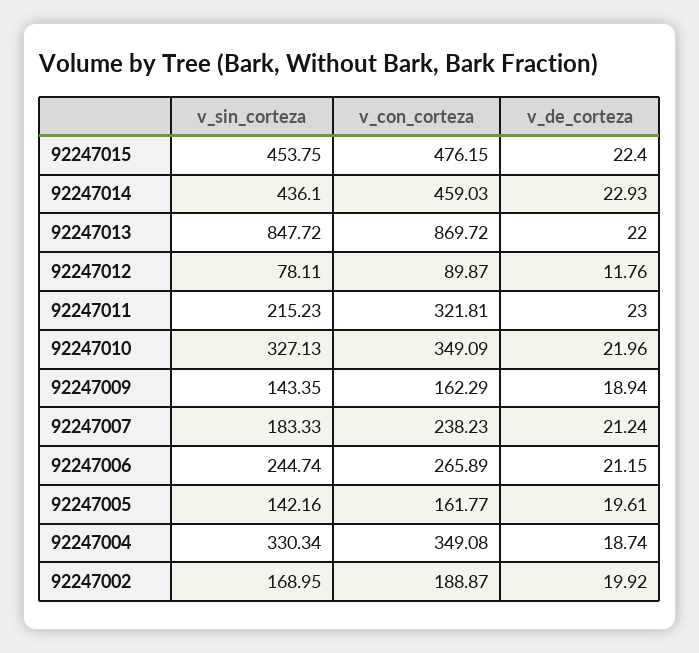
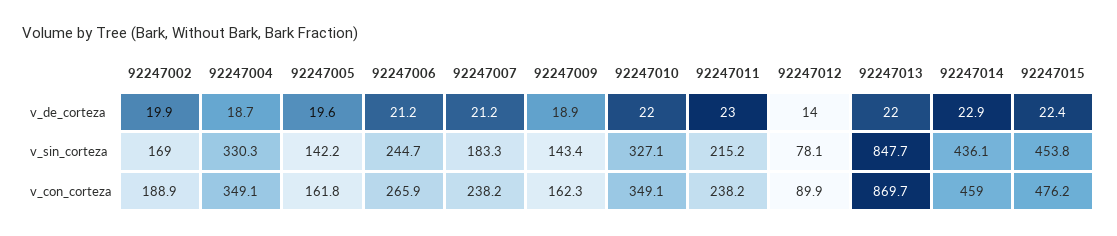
  {
    "v_sin_corteza": {
      "92247015": 453.75,
      "92247014": 436.1,
      "92247013": 847.72,
      "92247012": 78.11,
      "92247011": 215.23,
      "92247010": 327.13,
      "92247009": 143.35,
      "92247007": 183.33,
      "92247006": 244.74,
      "92247005": 142.16,
      "92247004": 330.34,
      "92247002": 168.95
    },
    "v_con_corteza": {
      "92247015": 476.15,
      "92247014": 459.03,
      "92247013": 869.72,
      "92247012": 89.87,
-     "92247011": 321.81,
+     "92247011": 238.2,
      "92247010": 349.09,
      "92247009": 162.29,
      "92247007": 238.23,
      "92247006": 265.89,
      "92247005": 161.77,
      "92247004": 349.08,
      "92247002": 188.87
    },
    "v_de_corteza": {
      "92247015": 22.4,
      "92247014": 22.93,
      "92247013": 22,
-     "92247012": 11.76,
+     "92247012": 14,
      "92247011": 23,
      "92247010": 21.96,
      "92247009": 18.94,
      "92247007": 21.24,
      "92247006": 21.15,
      "92247005": 19.61,
      "92247004": 18.74,
      "92247002": 19.92
    }
  }

